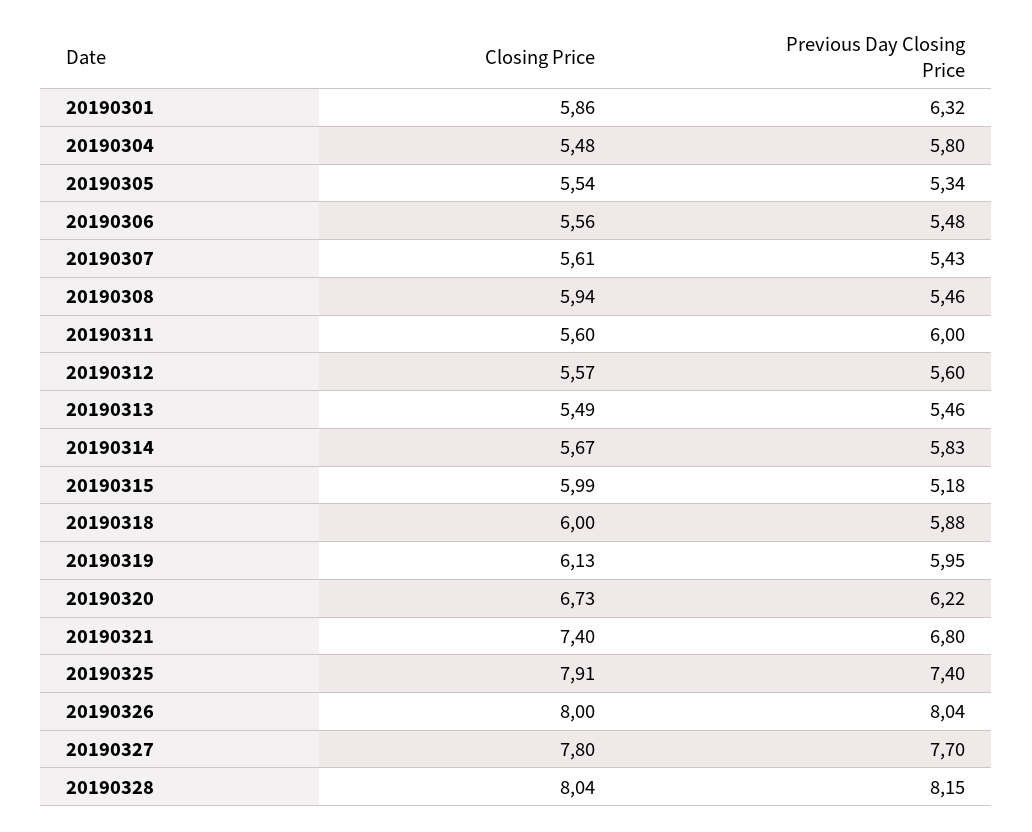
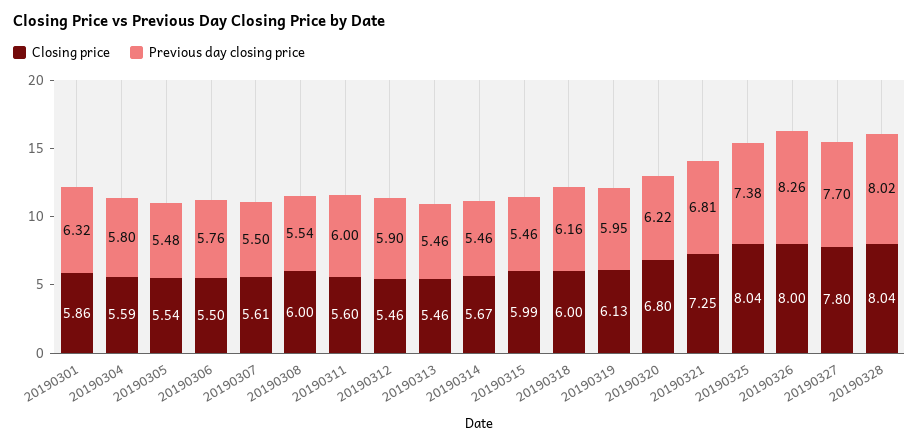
  {
    "Closing Price": {
      "20190301": 5.86,
-     "20190304": 5.48,
+     "20190304": 5.59,
      "20190305": 5.54,
-     "20190306": 5.56,
+     "20190306": 5.5,
      "20190307": 5.61,
-     "20190308": 5.94,
+     "20190308": 6,
      "20190311": 5.6,
-     "20190312": 5.57,
+     "20190312": 5.46,
-     "20190313": 5.49,
+     "20190313": 5.46,
      "20190314": 5.67,
      "20190315": 5.99,
      "20190318": 6,
      "20190319": 6.13,
-     "20190320": 6.73,
+     "20190320": 6.8,
-     "20190321": 7.4,
+     "20190321": 7.25,
-     "20190325": 7.91,
+     "20190325": 8.04,
      "20190326": 8,
      "20190327": 7.8,
      "20190328": 8.04
    },
    "Previous Day Closing Price": {
      "20190301": 6.32,
      "20190304": 5.8,
-     "20190305": 5.34,
+     "20190305": 5.48,
-     "20190306": 5.48,
+     "20190306": 5.76,
-     "20190307": 5.43,
+     "20190307": 5.5,
-     "20190308": 5.46,
+     "20190308": 5.54,
      "20190311": 6,
-     "20190312": 5.6,
+     "20190312": 5.9,
      "20190313": 5.46,
-     "20190314": 5.83,
+     "20190314": 5.46,
-     "20190315": 5.18,
+     "20190315": 5.46,
-     "20190318": 5.88,
+     "20190318": 6.16,
      "20190319": 5.95,
      "20190320": 6.22,
-     "20190321": 6.8,
+     "20190321": 6.81,
-     "20190325": 7.4,
+     "20190325": 7.38,
-     "20190326": 8.04,
+     "20190326": 8.26,
      "20190327": 7.7,
-     "20190328": 8.15
+     "20190328": 8.02
    }
  }

